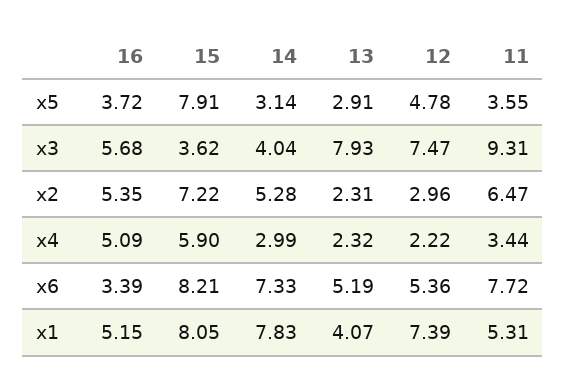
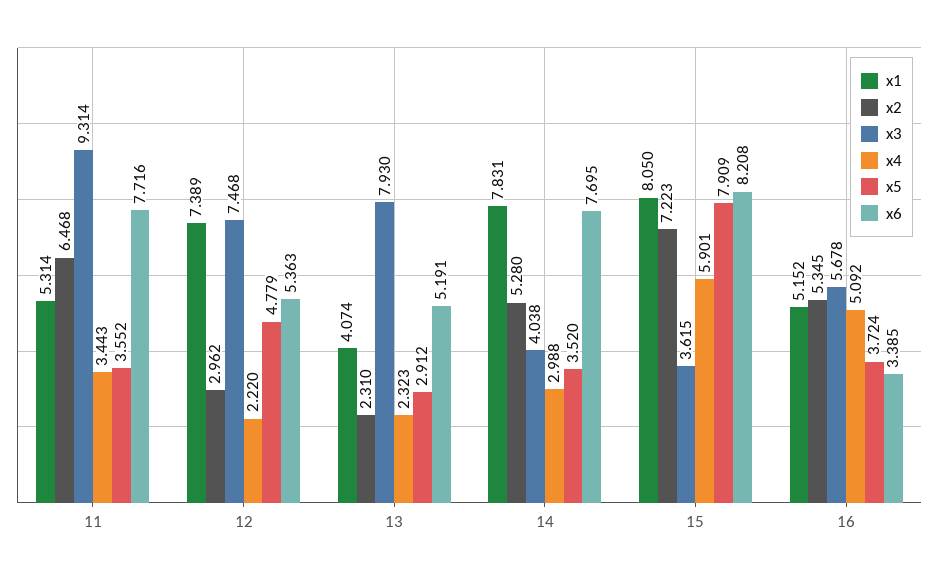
  {
    "x5": {
      "16": 3.724,
      "15": 7.909,
-     "14": 3.14,
+     "14": 3.52,
      "13": 2.912,
      "12": 4.779,
      "11": 3.552
    },
    "x3": {
      "16": 5.678,
      "15": 3.615,
      "14": 4.038,
      "13": 7.93,
      "12": 7.468,
      "11": 9.314
    },
    "x2": {
      "16": 5.345,
      "15": 7.223,
      "14": 5.28,
      "13": 2.31,
      "12": 2.962,
      "11": 6.468
    },
    "x4": {
      "16": 5.092,
      "15": 5.901,
      "14": 2.988,
      "13": 2.323,
      "12": 2.22,
      "11": 3.443
    },
    "x6": {
      "16": 3.385,
      "15": 8.208,
-     "14": 7.33,
+     "14": 7.695,
      "13": 5.191,
      "12": 5.363,
      "11": 7.716
    },
    "x1": {
      "16": 5.152,
      "15": 8.05,
      "14": 7.831,
      "13": 4.074,
      "12": 7.389,
      "11": 5.314
    }
  }

